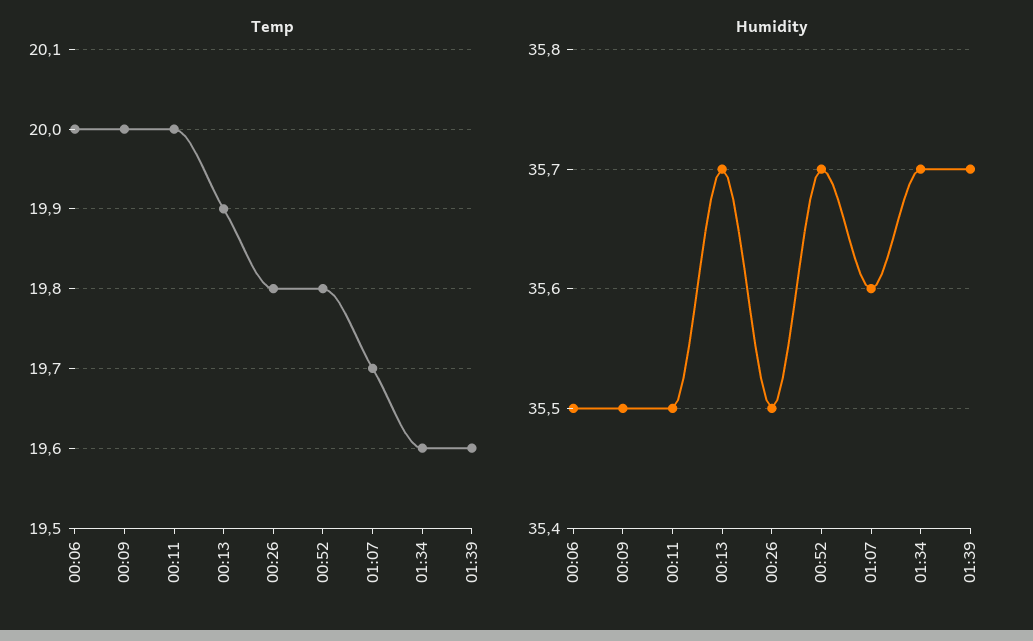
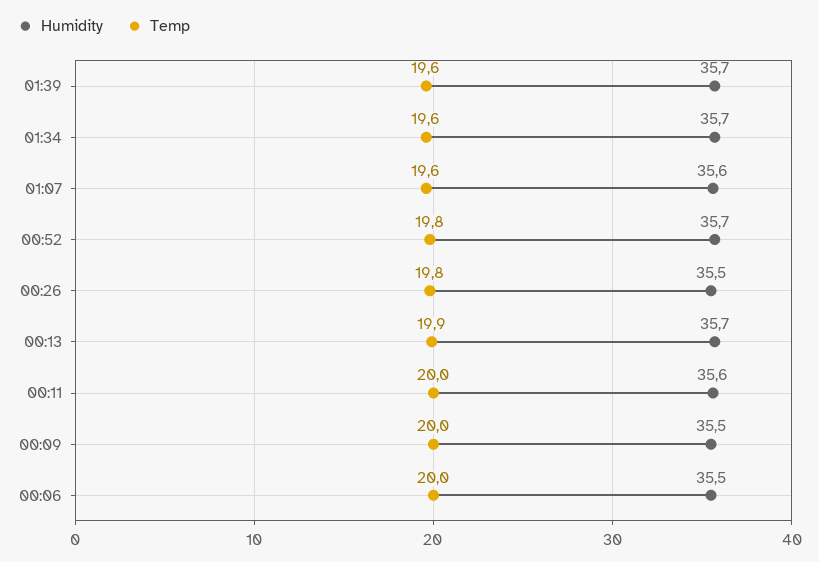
  {
    "Temp": {
      "00:06": 20,
      "00:09": 20,
      "00:11": 20,
      "00:13": 19.9,
      "00:26": 19.8,
      "00:52": 19.8,
-     "01:07": 19.7,
+     "01:07": 19.6,
      "01:34": 19.6,
      "01:39": 19.6
    },
    "Humidity": {
      "00:06": 35.5,
      "00:09": 35.5,
-     "00:11": 35.5,
+     "00:11": 35.6,
      "00:13": 35.7,
      "00:26": 35.5,
      "00:52": 35.7,
      "01:07": 35.6,
      "01:34": 35.7,
      "01:39": 35.7
    }
  }

